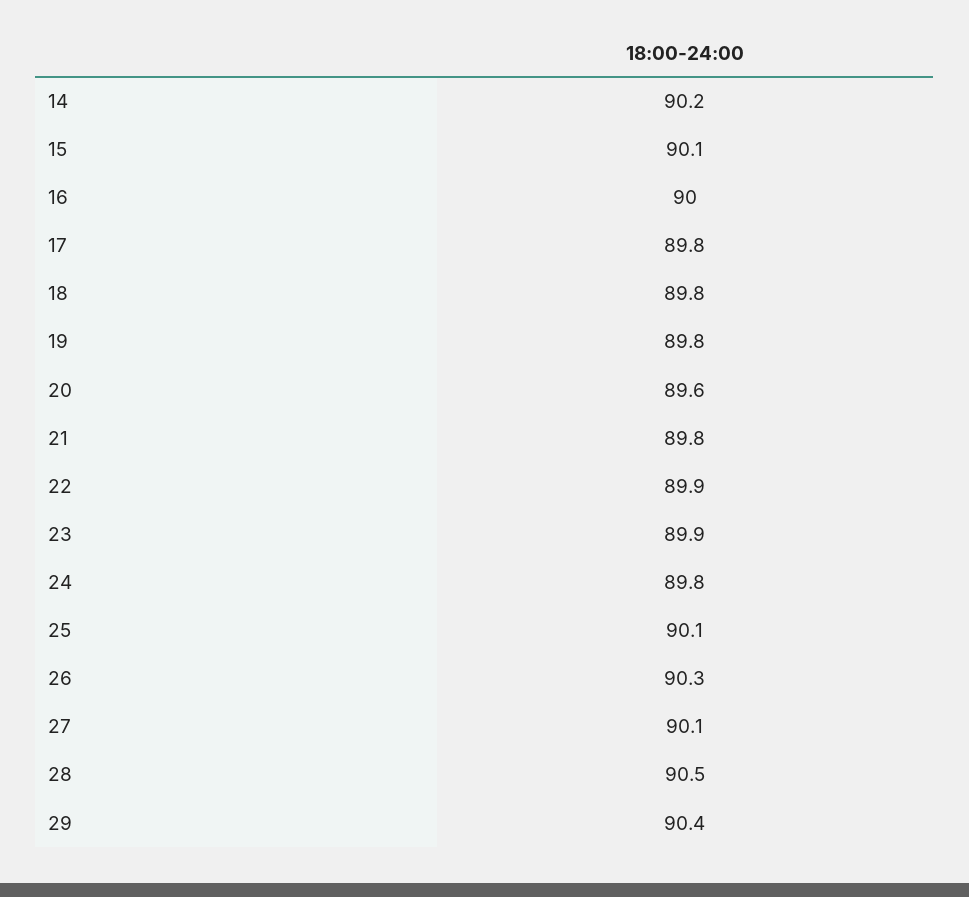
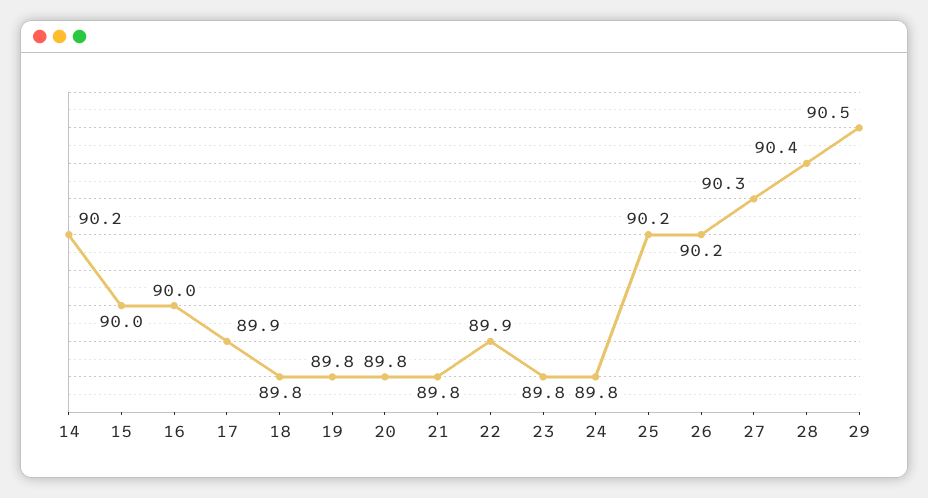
  {
    "14": 90.2,
-   "15": 90.1,
+   "15": 90,
    "16": 90,
-   "17": 89.8,
+   "17": 89.9,
    "18": 89.8,
    "19": 89.8,
-   "20": 89.6,
+   "20": 89.8,
    "21": 89.8,
    "22": 89.9,
-   "23": 89.9,
+   "23": 89.8,
    "24": 89.8,
-   "25": 90.1,
+   "25": 90.2,
-   "26": 90.3,
+   "26": 90.2,
-   "27": 90.1,
+   "27": 90.3,
-   "28": 90.5,
+   "28": 90.4,
-   "29": 90.4
+   "29": 90.5
  }

